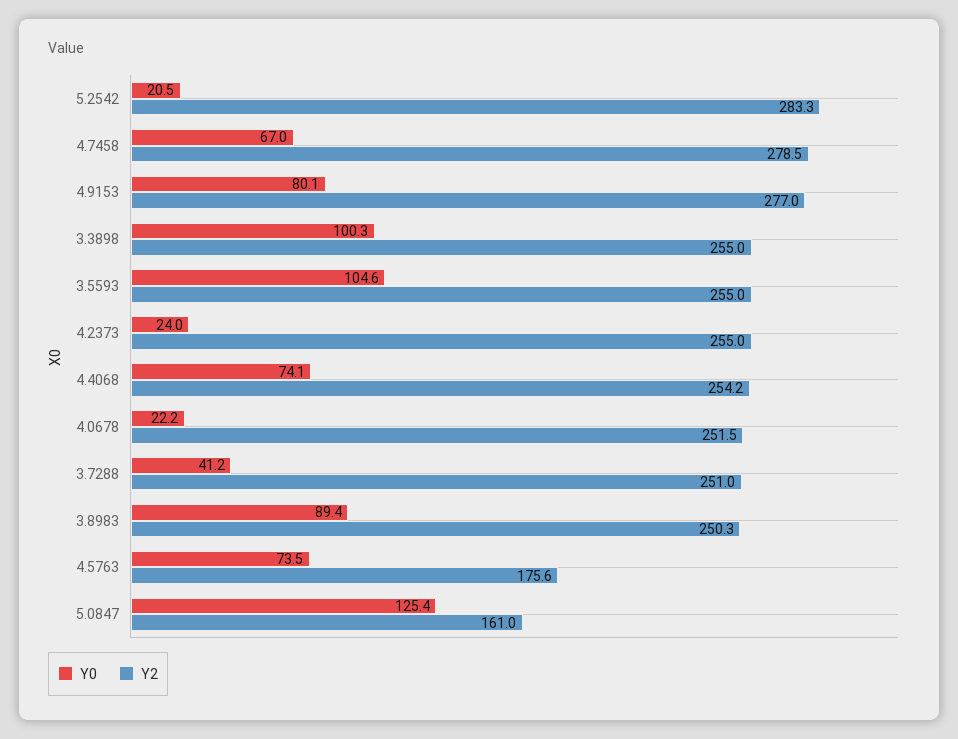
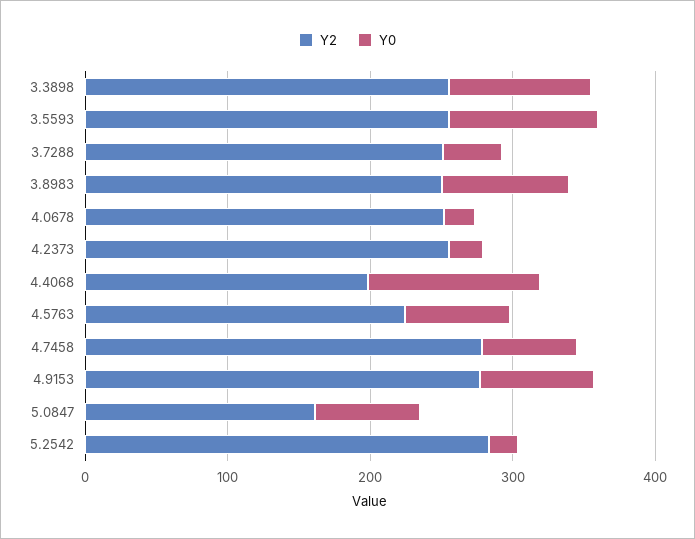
  {
    "Y0": {
      "5.2542": 20.5,
      "4.7458": 67,
      "4.9153": 80.1,
      "3.3898": 100.3,
      "3.5593": 104.6,
      "4.2373": 24,
-     "4.4068": 74.1,
+     "4.4068": 120,
      "4.0678": 22.2,
      "3.7288": 41.2,
      "3.8983": 89.4,
      "4.5763": 73.5,
-     "5.0847": 125.4
+     "5.0847": 80
    },
    "Y2": {
      "5.2542": 283.3,
      "4.7458": 278.5,
      "4.9153": 277,
      "3.3898": 255,
      "3.5593": 255,
      "4.2373": 255,
-     "4.4068": 254.2,
+     "4.4068": 200,
      "4.0678": 251.5,
      "3.7288": 251,
      "3.8983": 250.3,
-     "4.5763": 175.6,
+     "4.5763": 220,
      "5.0847": 161
    }
  }

